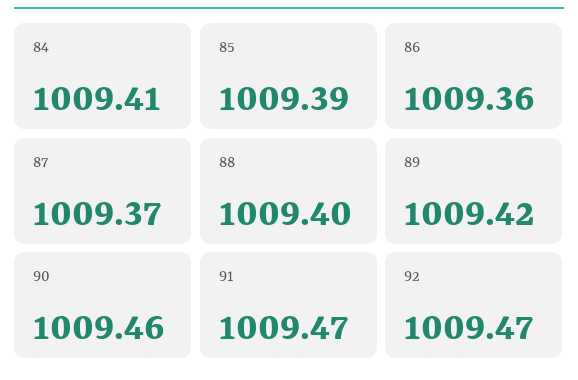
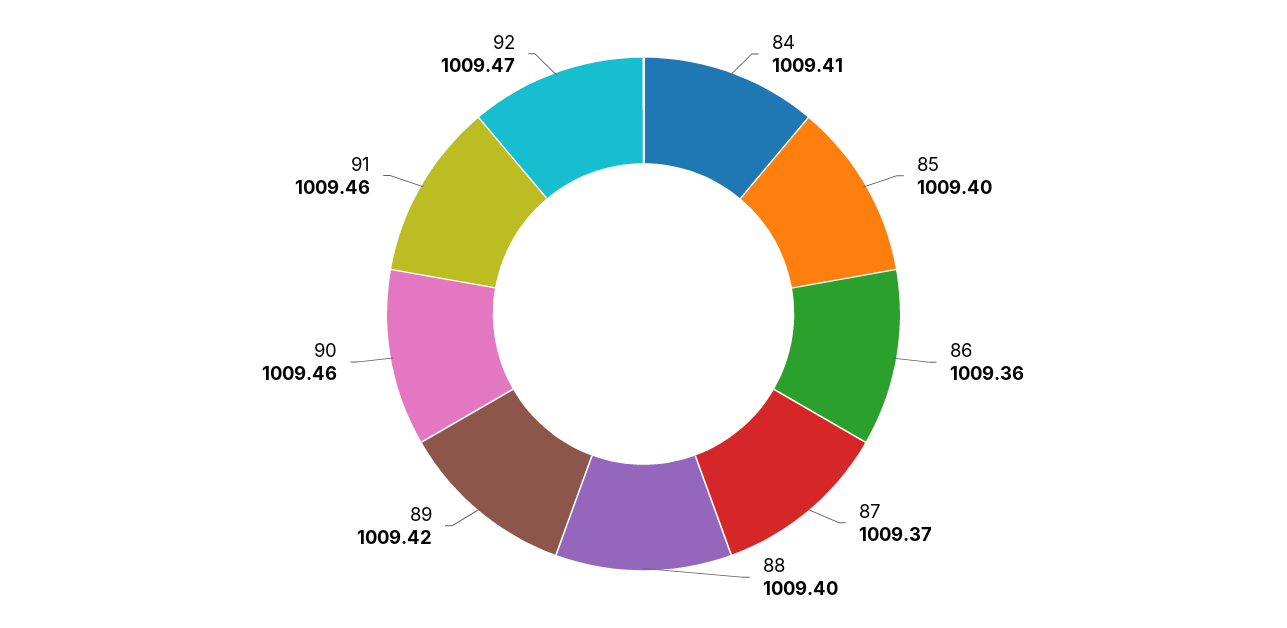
  {
    "84": 1009.41,
-   "85": 1009.39,
+   "85": 1009.4,
    "86": 1009.36,
    "87": 1009.37,
    "88": 1009.4,
    "89": 1009.42,
    "90": 1009.46,
-   "91": 1009.47,
+   "91": 1009.46,
    "92": 1009.47
  }

